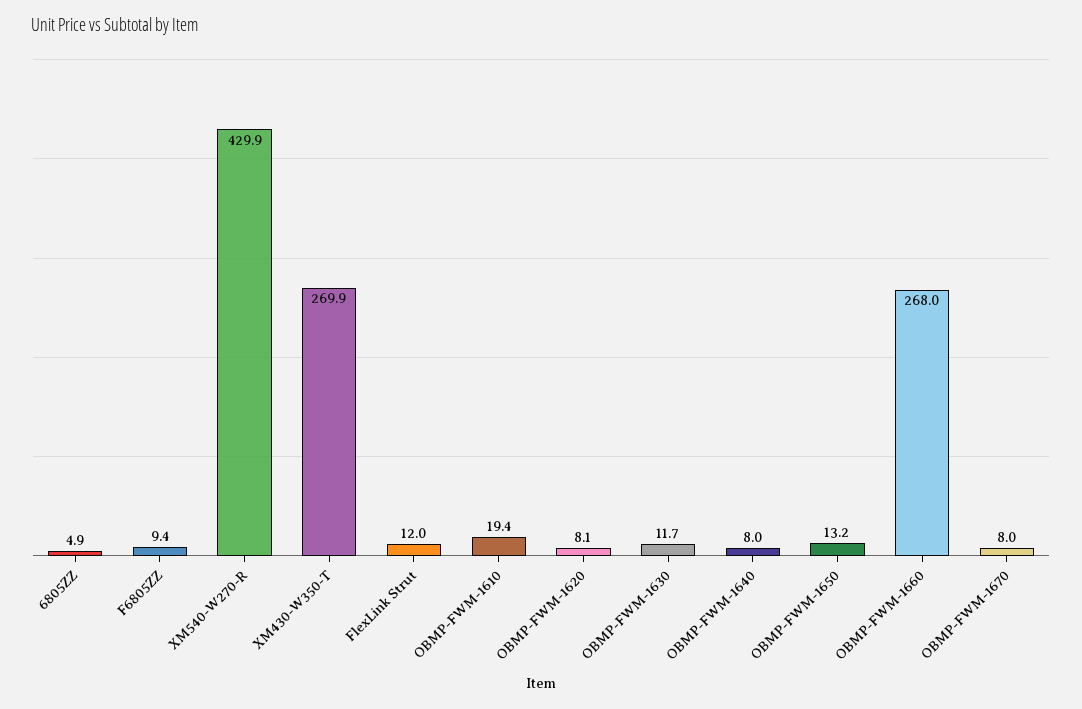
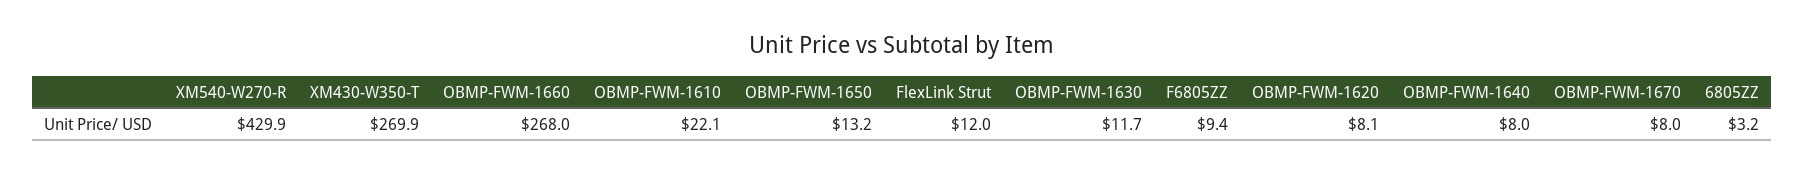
  {
-   "6805ZZ": 4.9,
+   "6805ZZ": 3.2,
    "F6805ZZ": 9.4,
    "XM540-W270-R": 429.9,
    "XM430-W350-T": 269.9,
    "FlexLink Strut": 12,
-   "OBMP-FWM-1610": 19.4,
+   "OBMP-FWM-1610": 22.1,
    "OBMP-FWM-1620": 8.1,
    "OBMP-FWM-1630": 11.7,
    "OBMP-FWM-1640": 8,
    "OBMP-FWM-1650": 13.2,
    "OBMP-FWM-1660": 268,
    "OBMP-FWM-1670": 8
  }

